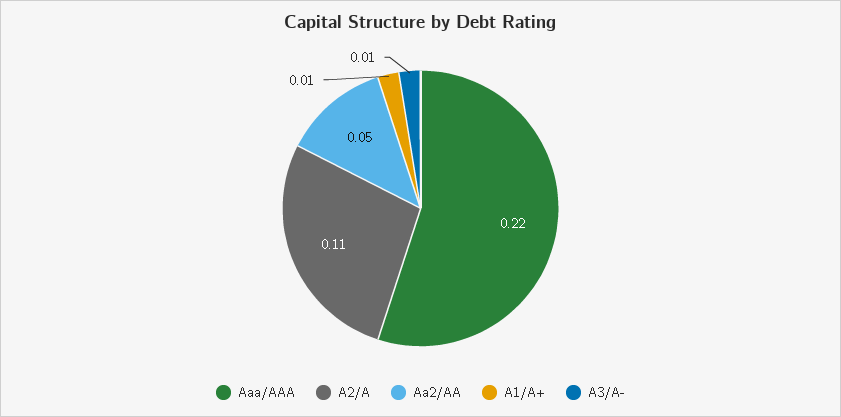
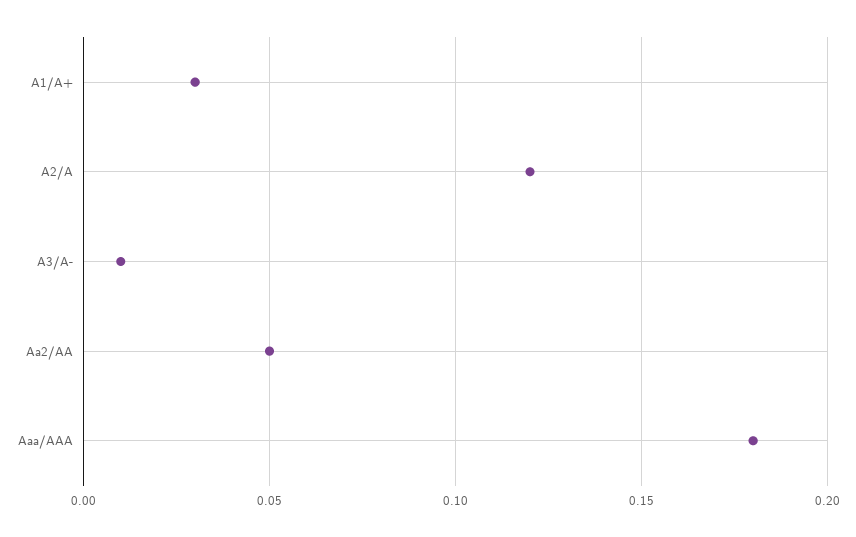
  {
-   "Aaa/AAA": 0.22,
+   "Aaa/AAA": 0.18,
-   "A2/A": 0.11,
+   "A2/A": 0.12,
    "Aa2/AA": 0.05,
-   "A1/A+": 0.01,
+   "A1/A+": 0.03,
    "A3/A-": 0.01
  }

